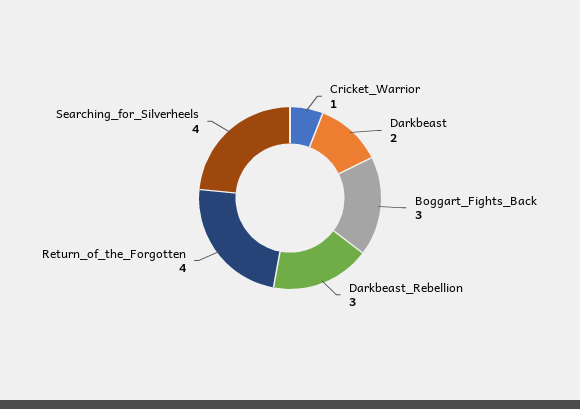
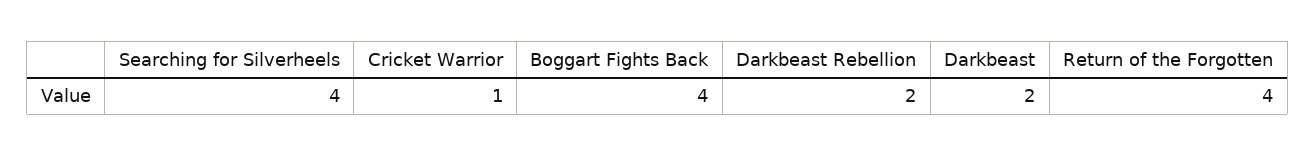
  {
    "Cricket_Warrior": 1,
    "Darkbeast": 2,
-   "Boggart_Fights_Back": 3,
+   "Boggart_Fights_Back": 4,
-   "Darkbeast_Rebellion": 3,
+   "Darkbeast_Rebellion": 2,
    "Return_of_the_Forgotten": 4,
    "Searching_for_Silverheels": 4
  }

